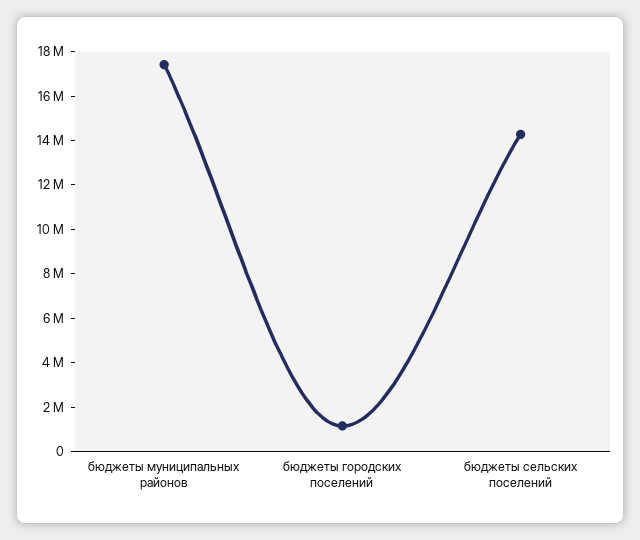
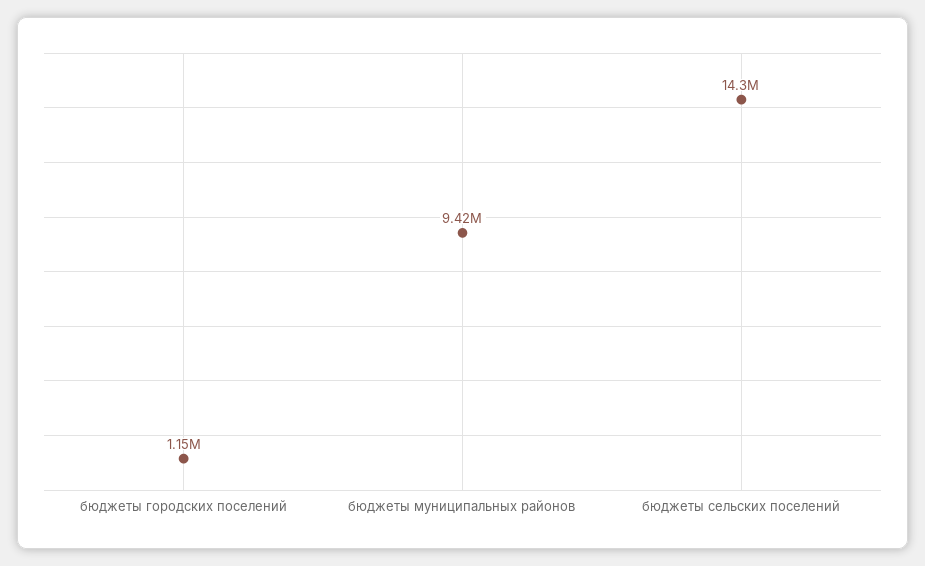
  {
-   "бюджеты муниципальных районов": 17500000,
+   "бюджеты муниципальных районов": 9420000,
    "бюджеты городских поселений": 1150000,
    "бюджеты сельских поселений": 14300000
  }

